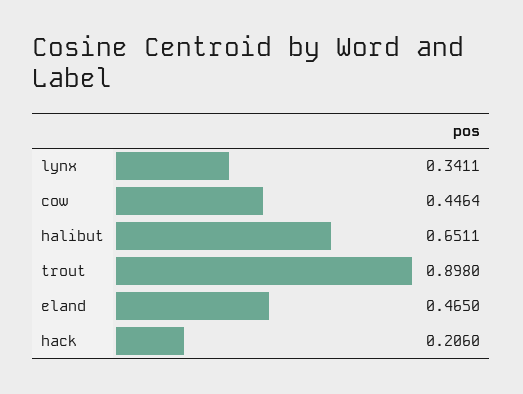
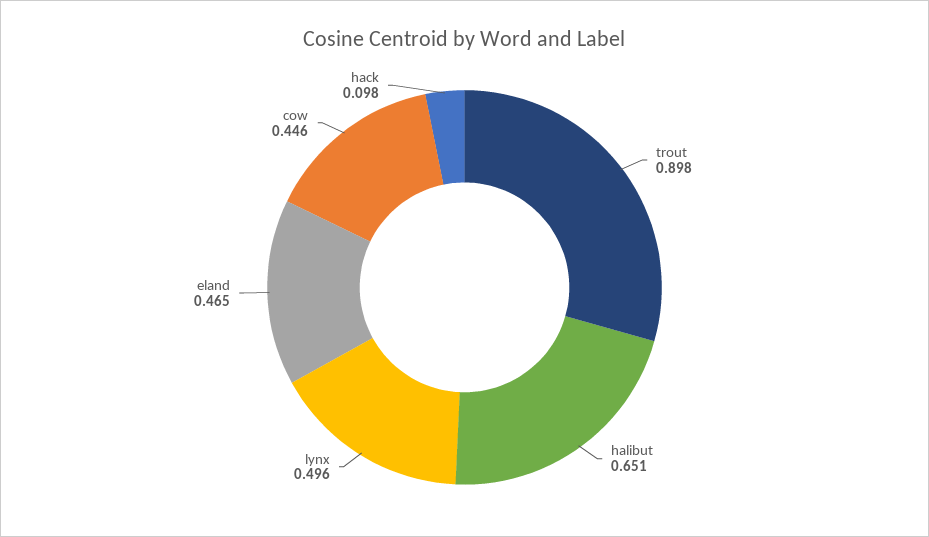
  {
-   "lynx": 0.3411,
+   "lynx": 0.496,
    "cow": 0.4464,
    "halibut": 0.6511,
    "trout": 0.898,
    "eland": 0.465,
-   "hack": 0.206
+   "hack": 0.098
  }

